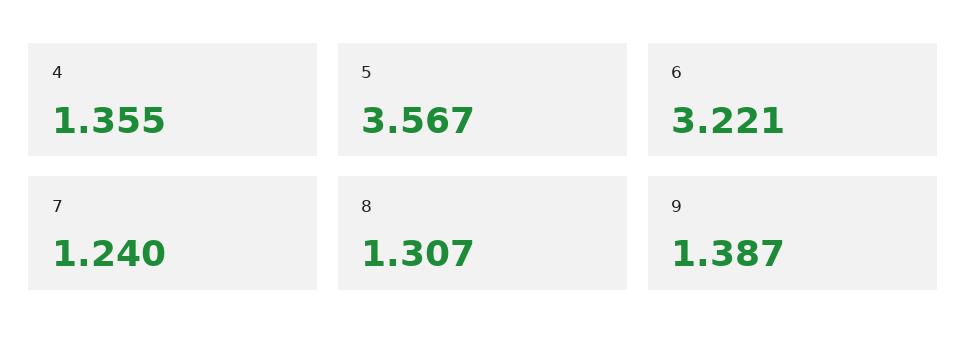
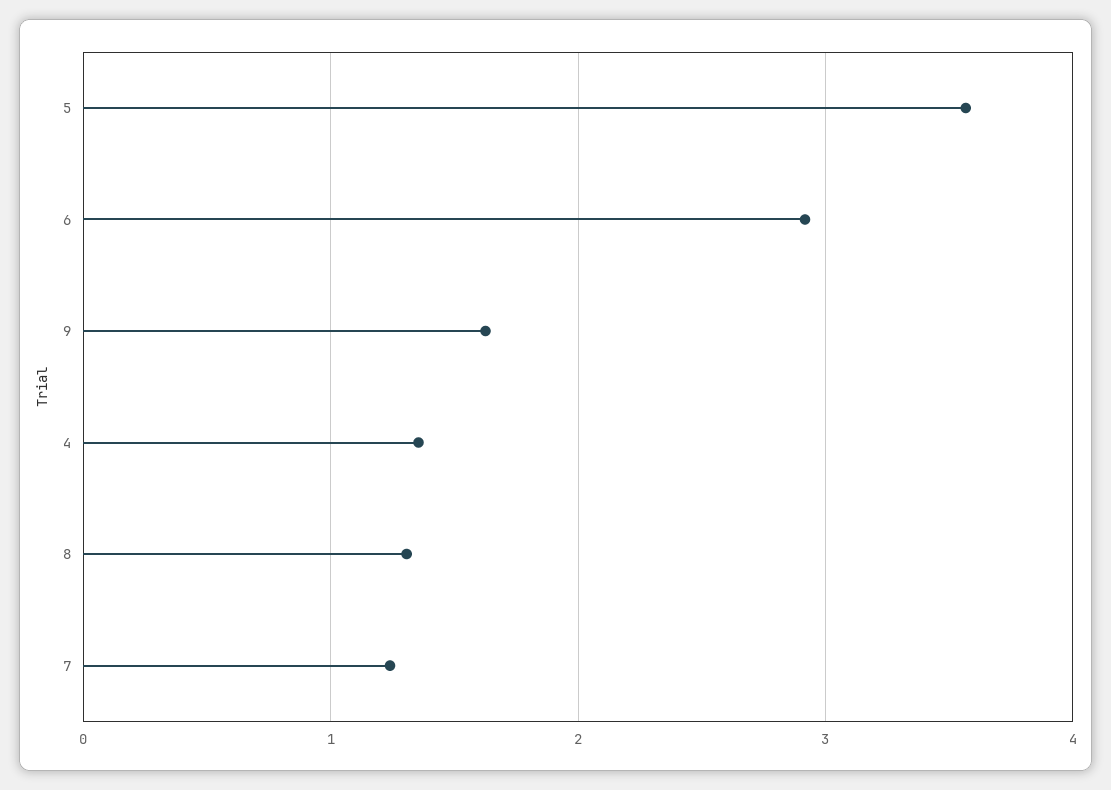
  {
    "4": 1.355,
    "5": 3.567,
-   "6": 3.221,
+   "6": 2.9,
    "7": 1.24,
    "8": 1.307,
-   "9": 1.387
+   "9": 1.6
  }

